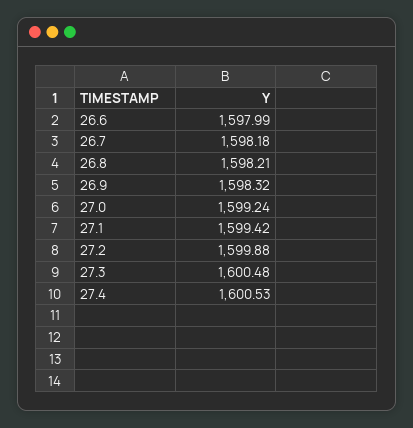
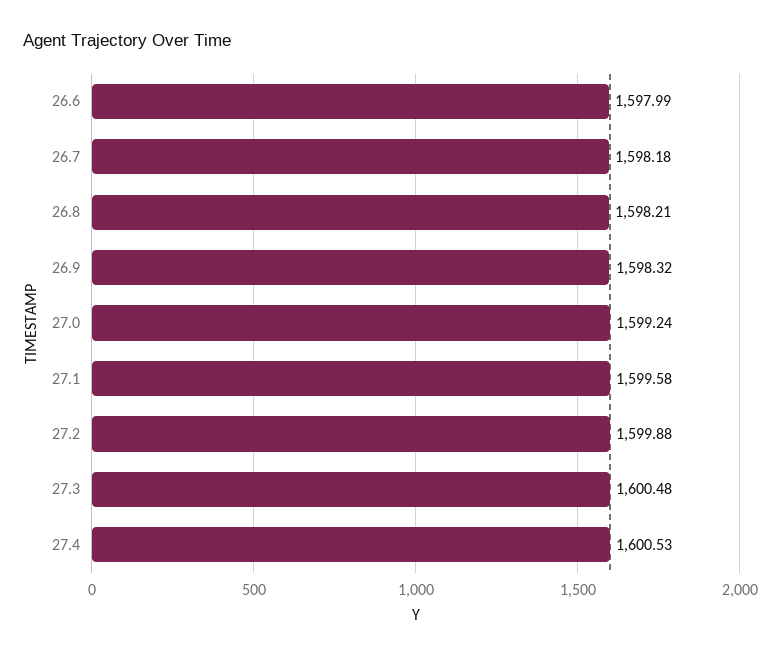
  {
    "26.6": 1597.99,
    "26.7": 1598.18,
    "26.8": 1598.21,
    "26.9": 1598.32,
    "27.0": 1599.24,
-   "27.1": 1599.42,
+   "27.1": 1599.58,
    "27.2": 1599.88,
    "27.3": 1600.48,
    "27.4": 1600.53
  }

